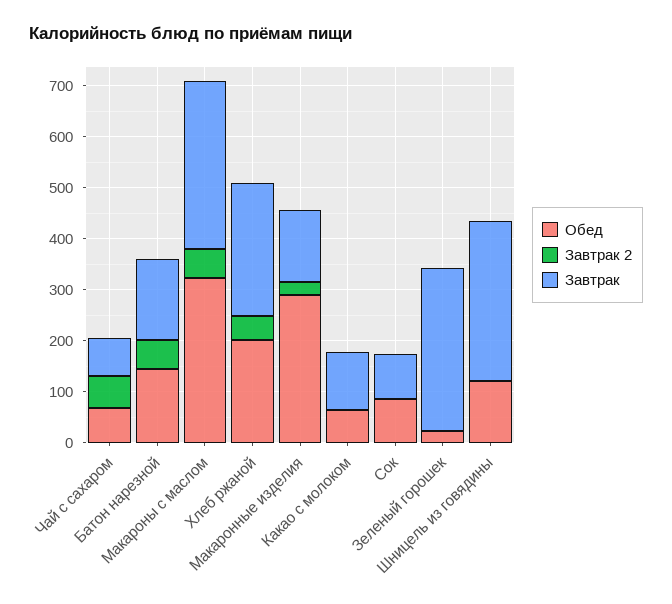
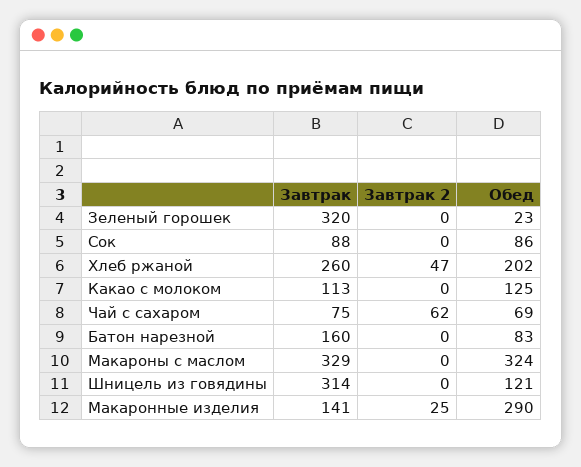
  {
    "Обед": {
      "Чай с сахаром": 69,
-     "Батон нарезной": 140,
+     "Батон нарезной": 83,
      "Макароны с маслом": 324,
      "Хлеб ржаной": 202,
      "Макаронные изделия": 290,
-     "Какао с молоком": 60,
+     "Какао с молоком": 125,
      "Сок": 86,
      "Зеленый горошек": 23,
      "Шницель из говядины": 121
    },
    "Завтрак 2": {
      "Чай с сахаром": 62,
-     "Батон нарезной": 60,
+     "Батон нарезной": 0,
-     "Макароны с маслом": 60,
+     "Макароны с маслом": 0,
      "Хлеб ржаной": 47,
      "Макаронные изделия": 25,
      "Какао с молоком": 0,
      "Сок": 0,
      "Зеленый горошек": 0,
      "Шницель из говядины": 0
    },
    "Завтрак": {
      "Чай с сахаром": 75,
      "Батон нарезной": 160,
      "Макароны с маслом": 329,
      "Хлеб ржаной": 260,
      "Макаронные изделия": 141,
      "Какао с молоком": 113,
      "Сок": 88,
      "Зеленый горошек": 320,
      "Шницель из говядины": 314
    }
  }

